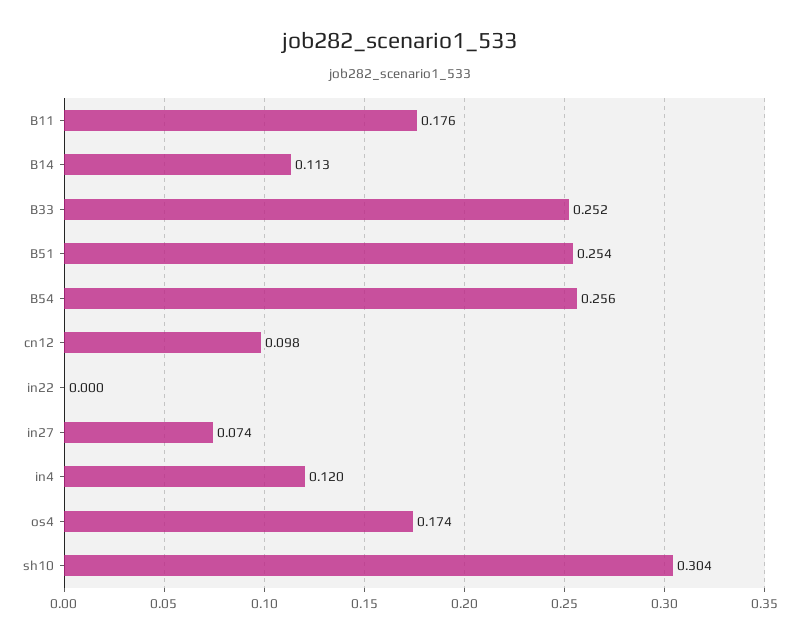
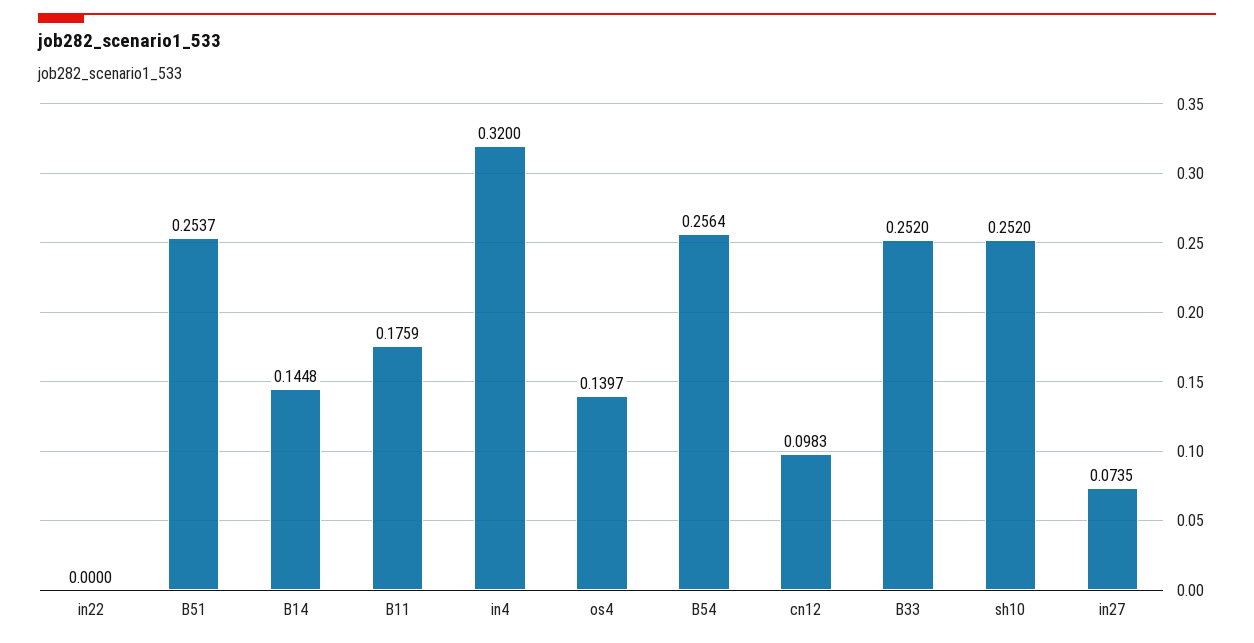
  {
    "B11": 0.1759,
-   "B14": 0.113,
+   "B14": 0.1448,
    "B33": 0.252,
    "B51": 0.2537,
    "B54": 0.2564,
    "cn12": 0.0983,
    "in22": 0,
    "in27": 0.0735,
-   "in4": 0.12,
+   "in4": 0.32,
-   "os4": 0.174,
+   "os4": 0.1397,
-   "sh10": 0.304
+   "sh10": 0.252
  }

